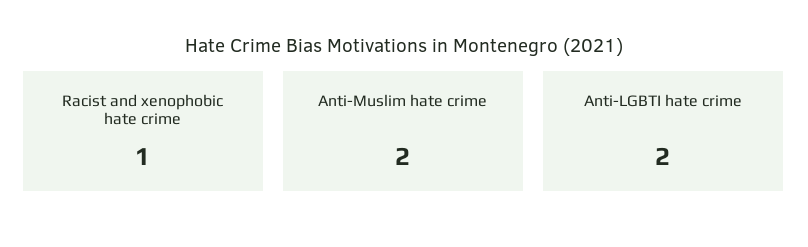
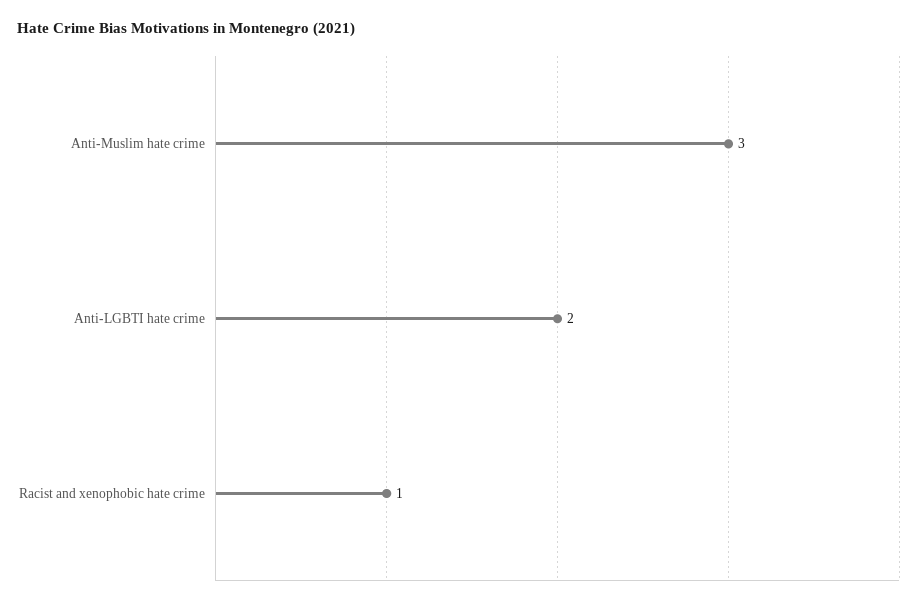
  {
    "Racist and xenophobic hate crime": 1,
-   "Anti-Muslim hate crime": 2,
+   "Anti-Muslim hate crime": 3,
    "Anti-LGBTI hate crime": 2
  }

